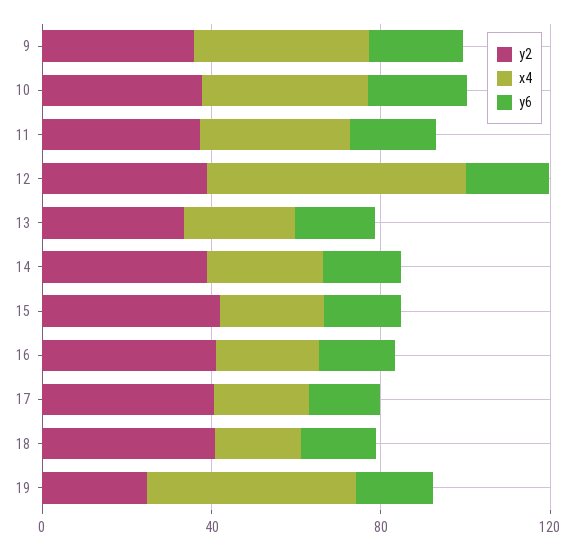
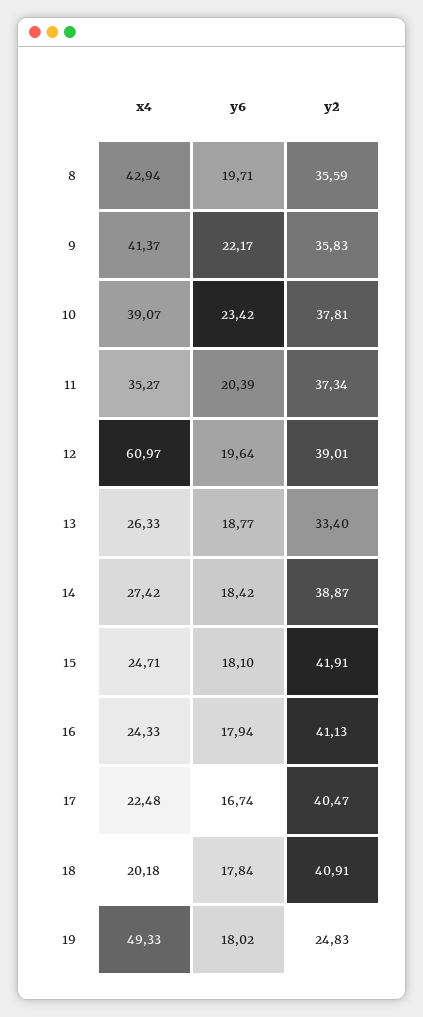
  {
    "y2": {
      "9": 35.83,
      "10": 37.81,
      "11": 37.34,
      "12": 39.01,
      "13": 33.4,
      "14": 38.87,
      "15": 41.91,
      "16": 41.13,
      "17": 40.47,
      "18": 40.91,
-     "19": 24.83
+     "19": 24.83,
+     "8": 35.59
    },
    "x4": {
      "9": 41.37,
      "10": 39.07,
      "11": 35.27,
      "12": 60.97,
      "13": 26.33,
      "14": 27.42,
      "15": 24.71,
      "16": 24.33,
      "17": 22.48,
      "18": 20.18,
-     "19": 49.33
+     "19": 49.33,
+     "8": 42.94
    },
    "y6": {
      "9": 22.17,
      "10": 23.42,
      "11": 20.39,
      "12": 19.64,
      "13": 18.77,
      "14": 18.42,
      "15": 18.1,
      "16": 17.94,
      "17": 16.74,
      "18": 17.84,
-     "19": 18.02
+     "19": 18.02,
+     "8": 19.71
    }
  }

